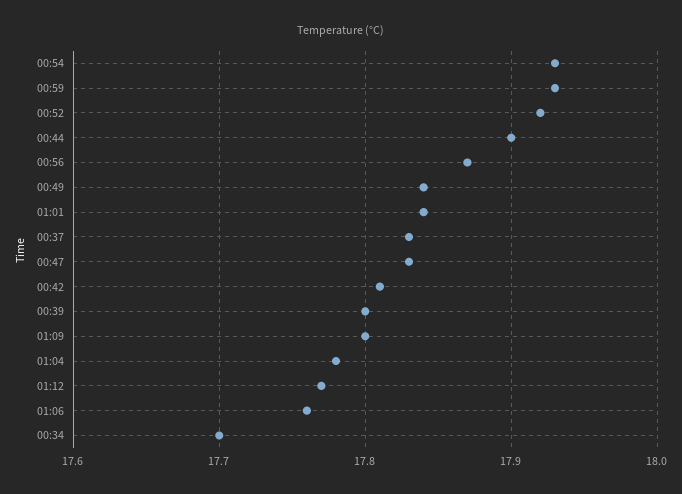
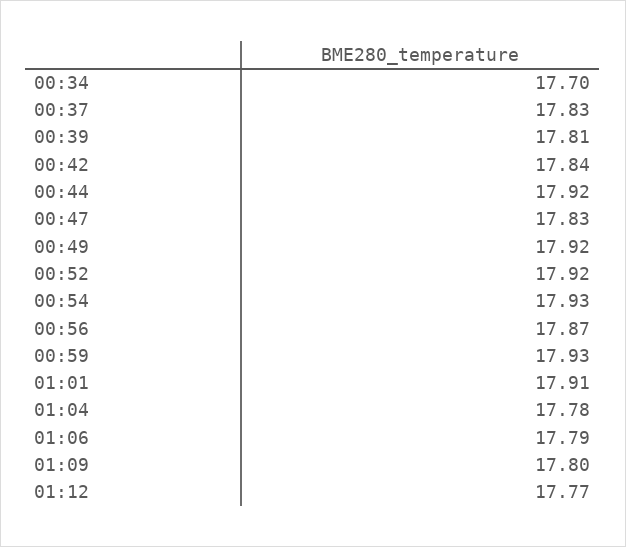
  {
    "00:54": 17.93,
    "00:59": 17.93,
    "00:52": 17.92,
-   "00:44": 17.9,
+   "00:44": 17.92,
    "00:56": 17.87,
-   "00:49": 17.84,
+   "00:49": 17.92,
-   "01:01": 17.84,
+   "01:01": 17.91,
    "00:37": 17.83,
    "00:47": 17.83,
-   "00:42": 17.81,
+   "00:42": 17.84,
-   "00:39": 17.8,
+   "00:39": 17.81,
    "01:09": 17.8,
    "01:04": 17.78,
    "01:12": 17.77,
-   "01:06": 17.76,
+   "01:06": 17.79,
    "00:34": 17.7
  }

